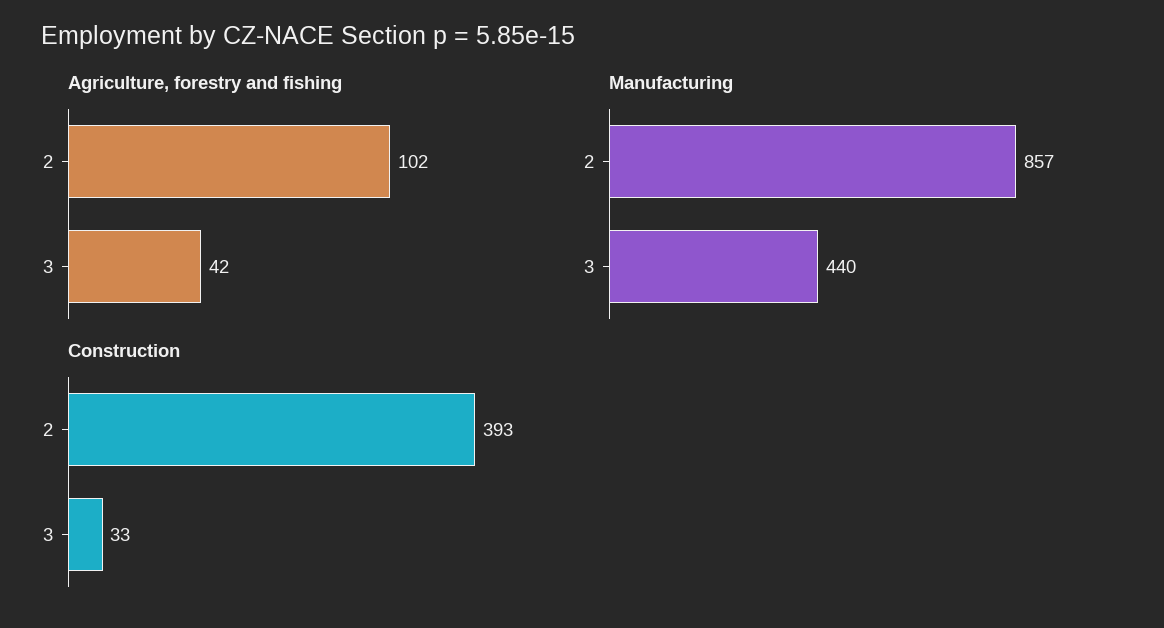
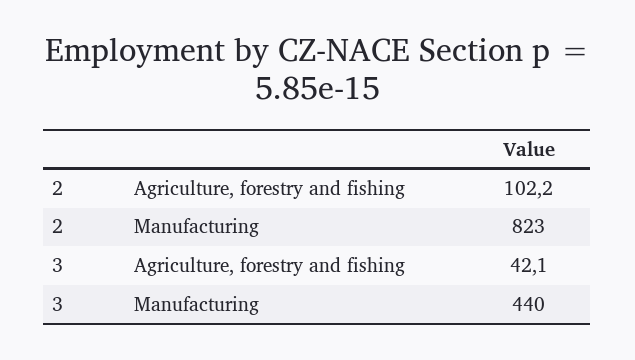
  {
    "Agriculture, forestry and fishing": {
      "2": 102.2,
      "3": 42.1
    },
    "Manufacturing": {
-     "2": 857,
+     "2": 823,
      "3": 440
-   },
+   }
-   "Construction": {
-     "2": 393,
-     "3": 33
-   }
  }

